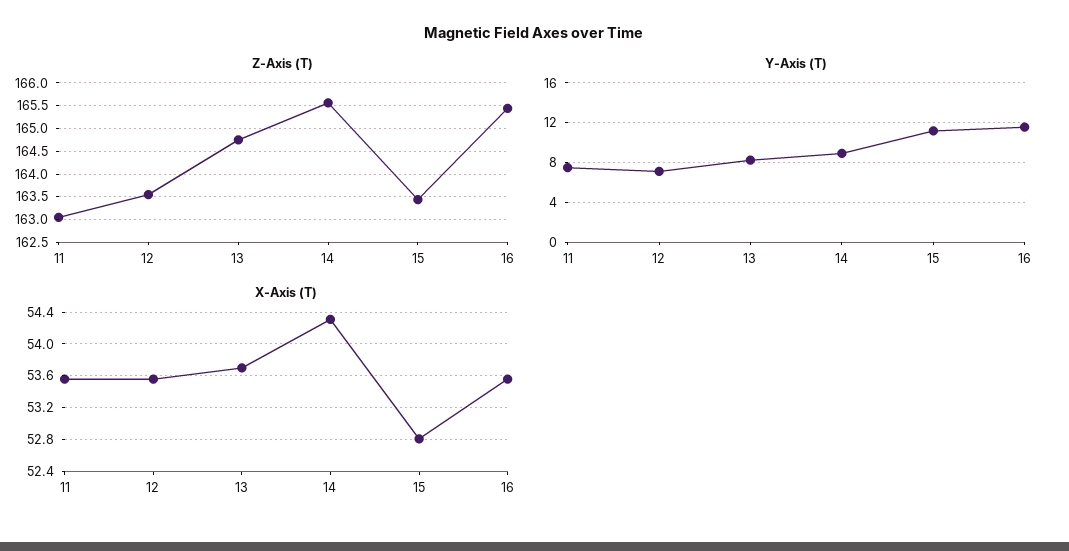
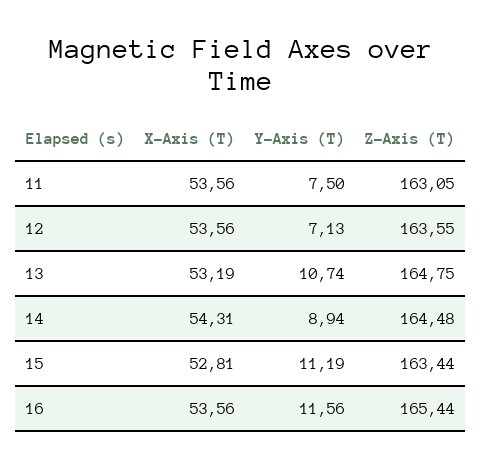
  {
    "Z-Axis (T)": {
      "11": 163.05,
      "12": 163.55,
      "13": 164.75,
-     "14": 165.5,
+     "14": 164.48,
      "15": 163.44,
      "16": 165.44
    },
    "Y-Axis (T)": {
      "11": 7.5,
      "12": 7.13,
-     "13": 8,
+     "13": 10.74,
      "14": 8.94,
      "15": 11.19,
      "16": 11.56
    },
    "X-Axis (T)": {
      "11": 53.56,
      "12": 53.56,
-     "13": 53.7,
+     "13": 53.19,
      "14": 54.31,
      "15": 52.81,
      "16": 53.56
    }
  }

